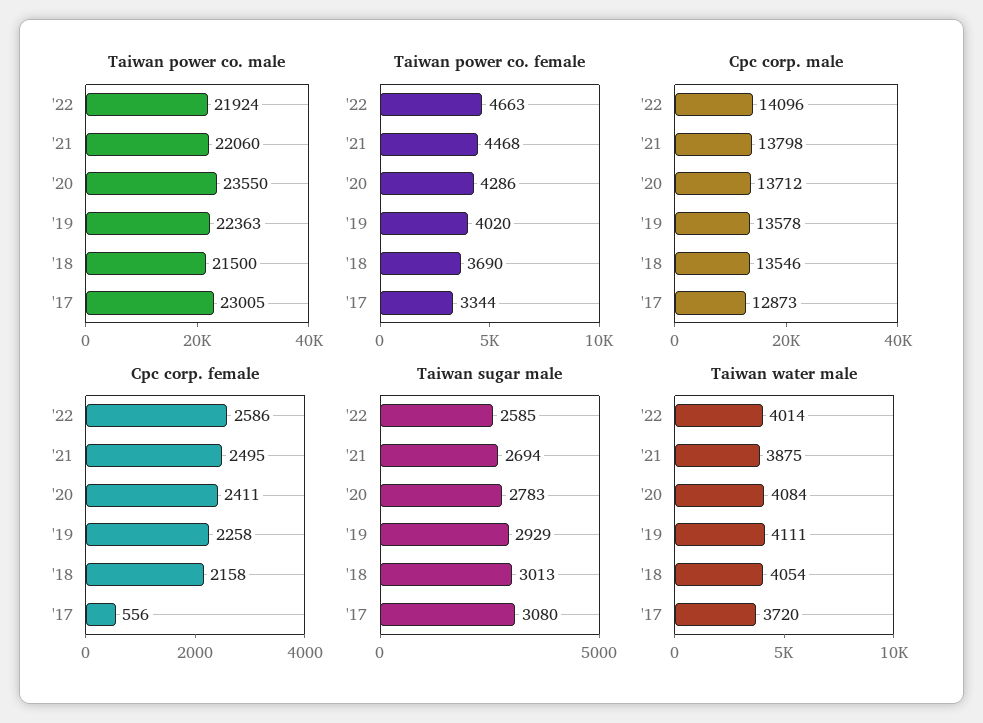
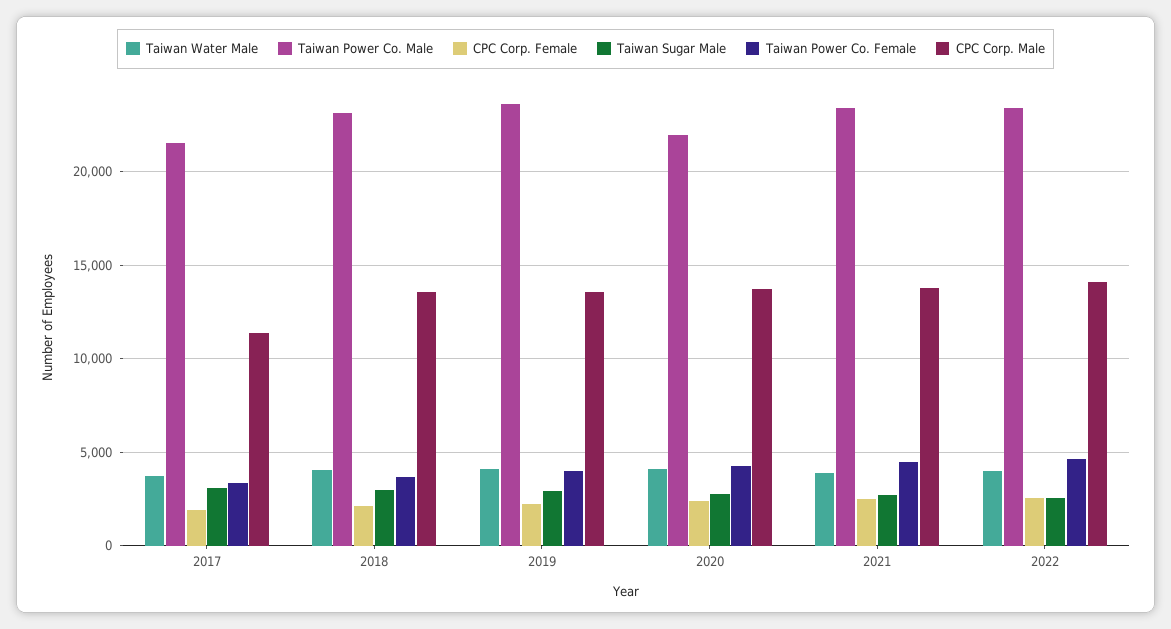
  {
    "Taiwan power co. male": {
-     "'22": 21924,
+     "'22": 23500,
-     "'21": 22060,
+     "'21": 23500,
-     "'20": 23550,
+     "'20": 22000,
-     "'19": 22363,
+     "'19": 23500,
-     "'18": 21500,
+     "'18": 23000,
-     "'17": 23005
+     "'17": 21500
    },
    "Taiwan power co. female": {
      "'22": 4663,
      "'21": 4468,
      "'20": 4286,
      "'19": 4020,
      "'18": 3690,
      "'17": 3344
    },
    "Cpc corp. male": {
      "'22": 14096,
      "'21": 13798,
      "'20": 13712,
      "'19": 13578,
      "'18": 13546,
-     "'17": 12873
+     "'17": 11500
    },
    "Cpc corp. female": {
      "'22": 2586,
      "'21": 2495,
      "'20": 2411,
      "'19": 2258,
      "'18": 2158,
-     "'17": 556
+     "'17": 2000
    },
    "Taiwan sugar male": {
      "'22": 2585,
      "'21": 2694,
      "'20": 2783,
      "'19": 2929,
      "'18": 3013,
      "'17": 3080
    },
    "Taiwan water male": {
      "'22": 4014,
      "'21": 3875,
      "'20": 4084,
      "'19": 4111,
      "'18": 4054,
      "'17": 3720
    }
  }

